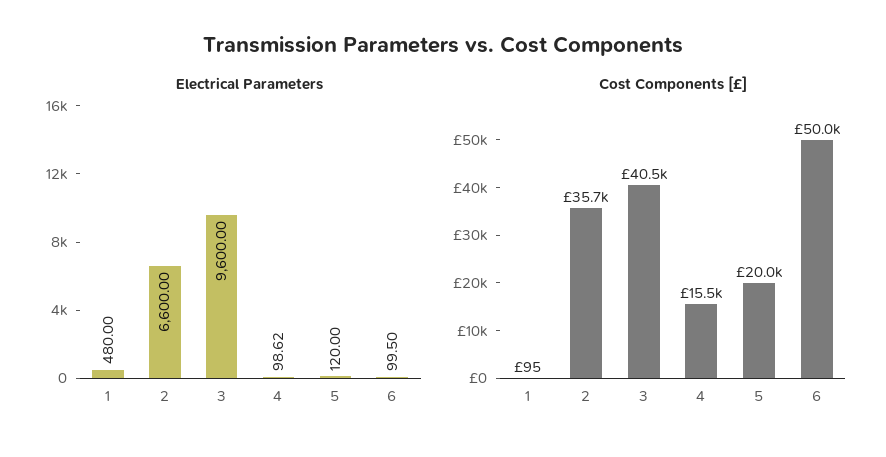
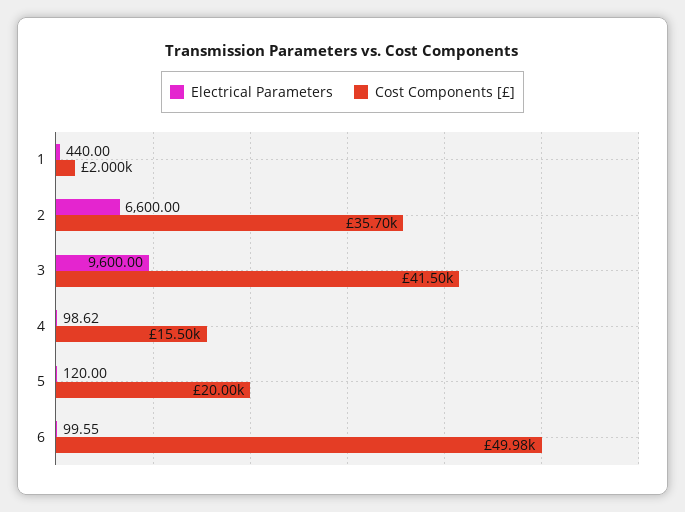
  {
    "Electrical Parameters": {
-     "1": 480,
+     "1": 440,
      "2": 6600,
      "3": 9600,
      "4": 98.62,
      "5": 120,
-     "6": 99.5
+     "6": 99.55
    },
    "Cost Components [£]": {
-     "1": 95,
+     "1": 2000,
      "2": 35700,
-     "3": 40500,
+     "3": 41500,
      "4": 15500,
      "5": 20000,
-     "6": 50000
+     "6": 49980
    }
  }

